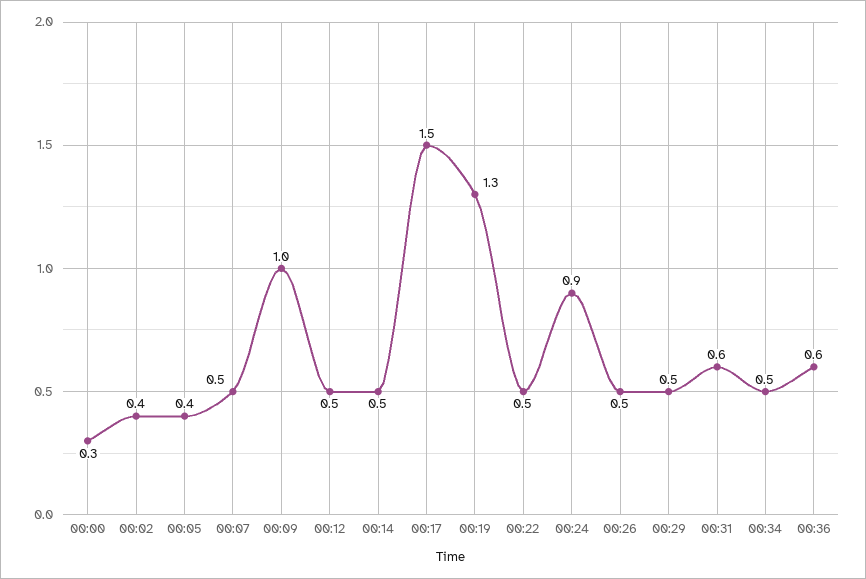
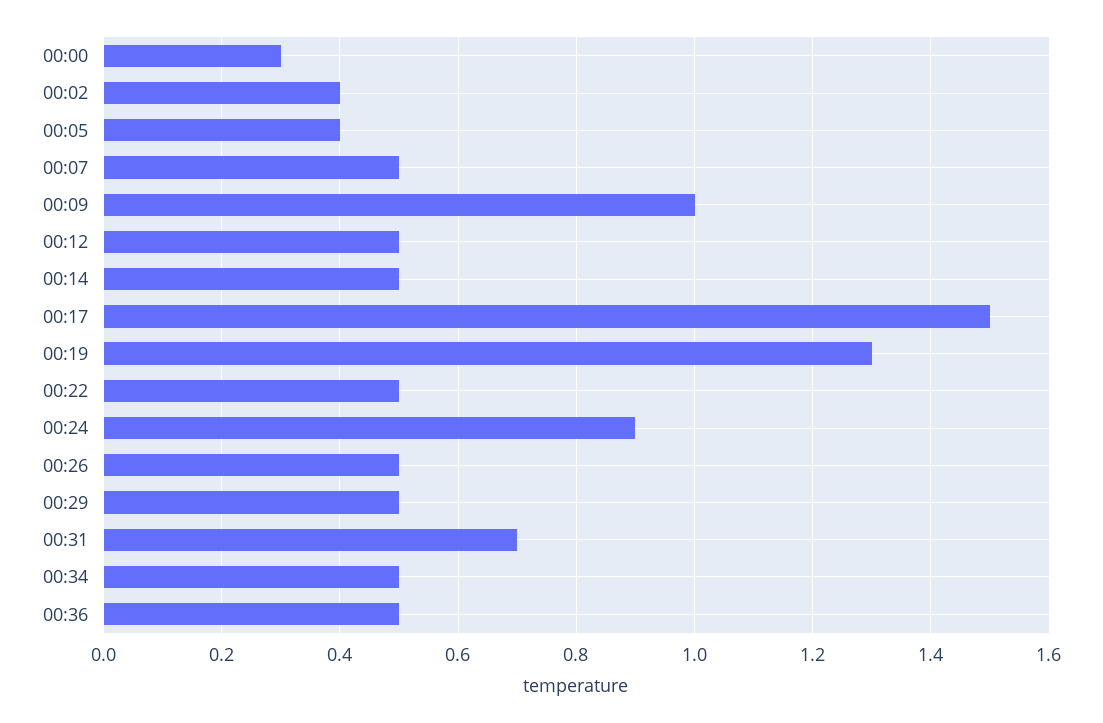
  {
    "00:00": 0.3,
    "00:02": 0.4,
    "00:05": 0.4,
    "00:07": 0.5,
    "00:09": 1,
    "00:12": 0.5,
    "00:14": 0.5,
    "00:17": 1.5,
    "00:19": 1.3,
    "00:22": 0.5,
    "00:24": 0.9,
    "00:26": 0.5,
    "00:29": 0.5,
-   "00:31": 0.6,
+   "00:31": 0.7,
    "00:34": 0.5,
-   "00:36": 0.6
+   "00:36": 0.5
  }

